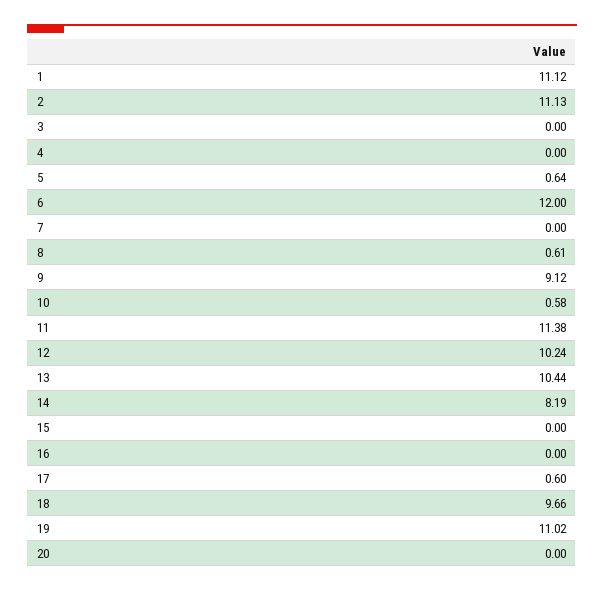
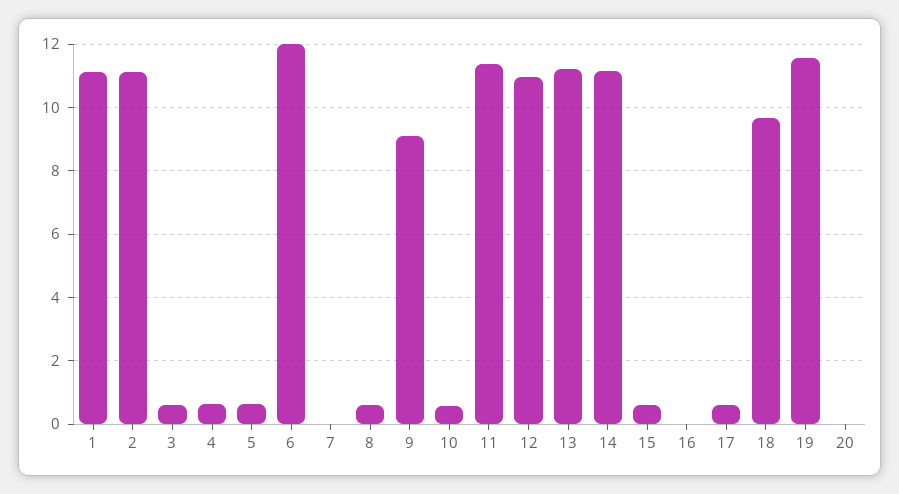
  {
    "1": 11.12,
    "2": 11.13,
-   "3": 0,
+   "3": 0.6,
-   "4": 0,
+   "4": 0.6,
    "5": 0.64,
    "6": 12,
    "7": 0,
    "8": 0.61,
    "9": 9.12,
    "10": 0.58,
    "11": 11.38,
-   "12": 10.24,
+   "12": 11,
-   "13": 10.44,
+   "13": 11.2,
-   "14": 8.19,
+   "14": 11.2,
-   "15": 0,
+   "15": 0.6,
    "16": 0,
    "17": 0.6,
    "18": 9.66,
-   "19": 11.02,
+   "19": 11.6,
    "20": 0
  }

